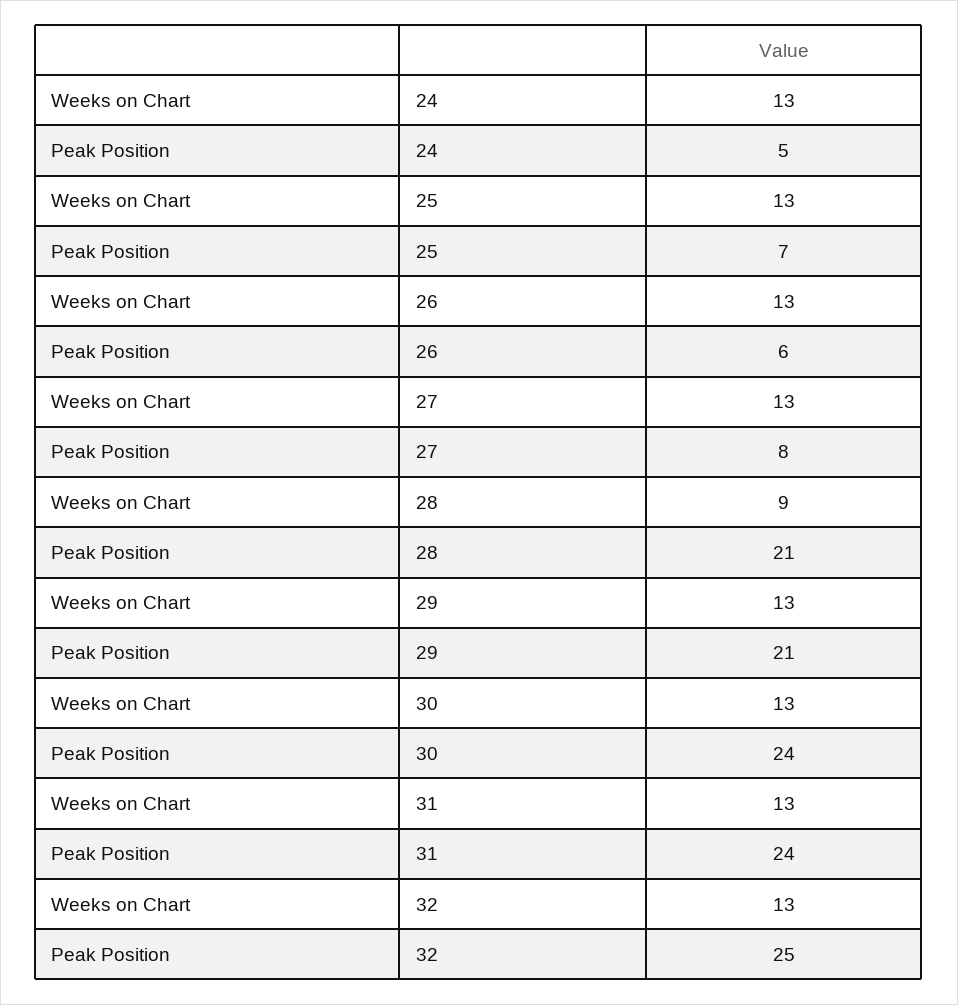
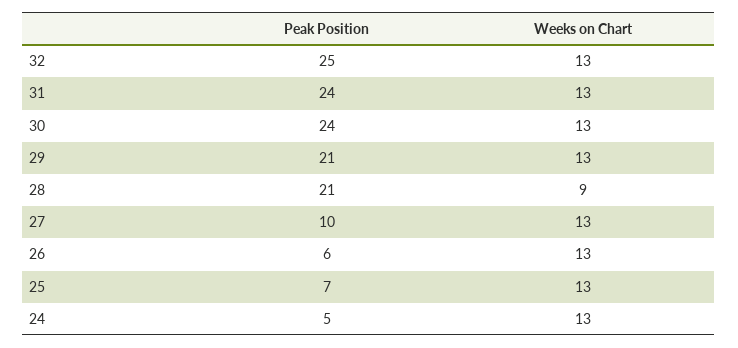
  {
    "Weeks on Chart": {
      "24": 13,
      "25": 13,
      "26": 13,
      "27": 13,
      "28": 9,
      "29": 13,
      "30": 13,
      "31": 13,
      "32": 13
    },
    "Peak Position": {
      "24": 5,
      "25": 7,
      "26": 6,
-     "27": 8,
+     "27": 10,
      "28": 21,
      "29": 21,
      "30": 24,
      "31": 24,
      "32": 25
    }
  }

